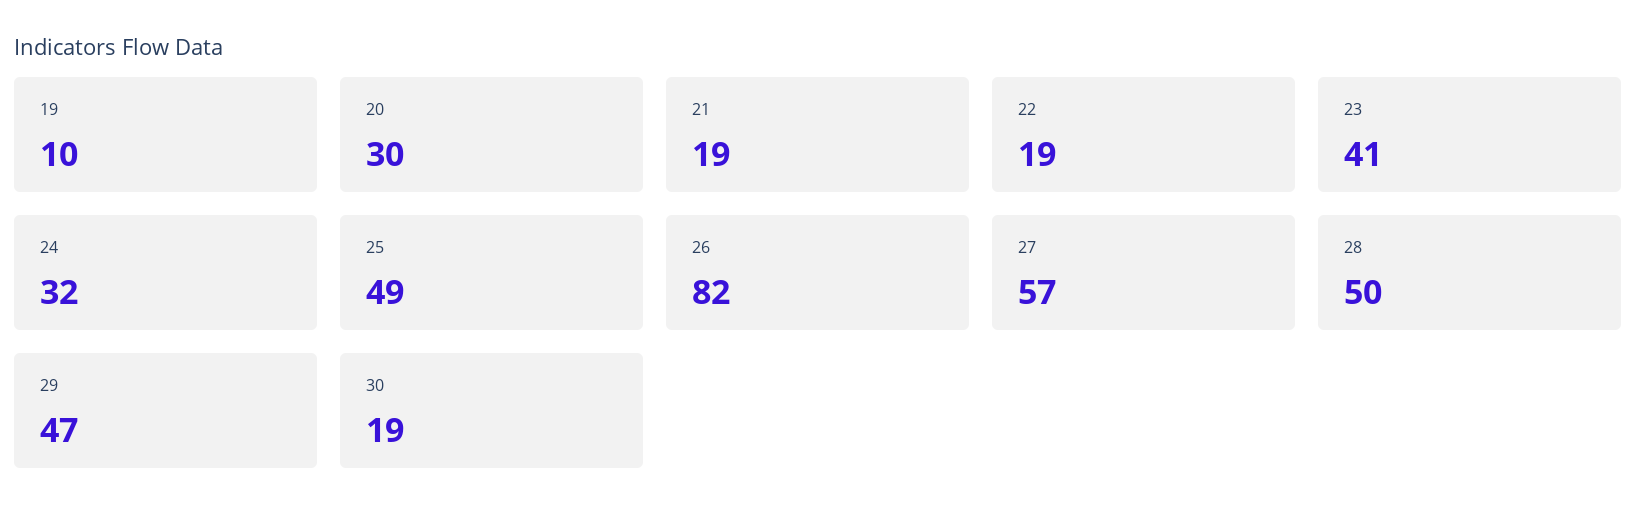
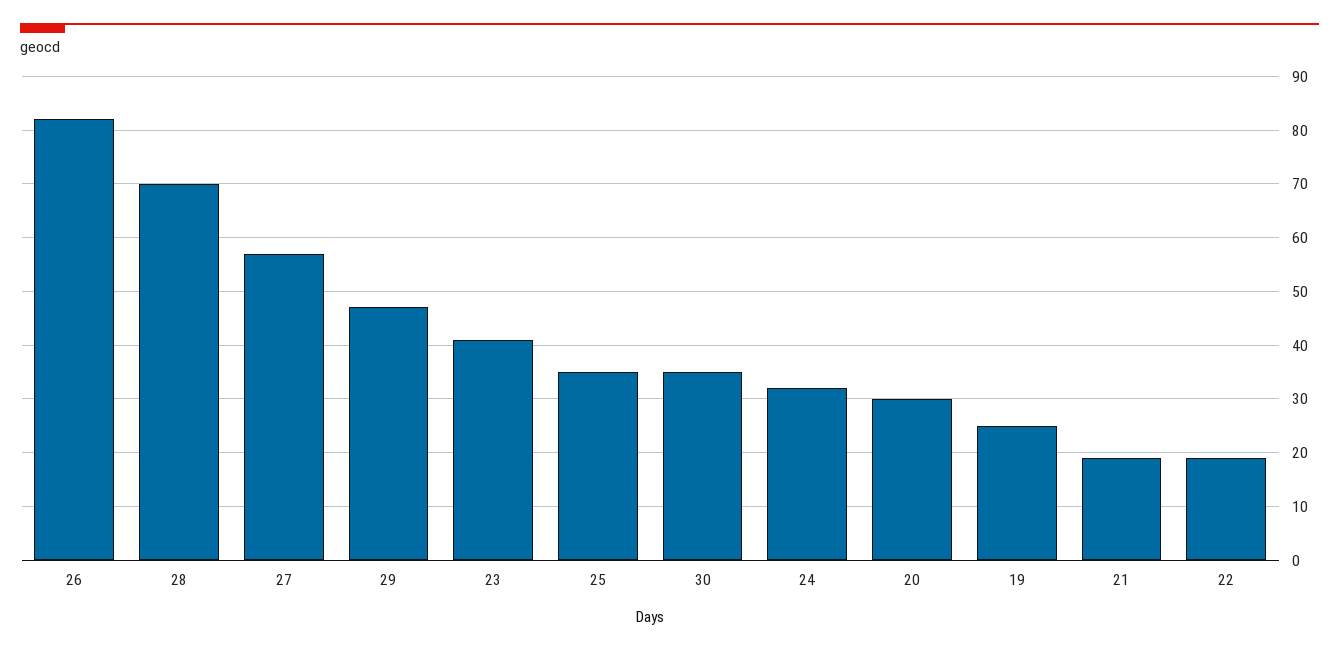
  {
-   "19": 10,
+   "19": 25,
    "20": 30,
    "21": 19,
    "22": 19,
    "23": 41,
    "24": 32,
-   "25": 49,
+   "25": 35,
    "26": 82,
    "27": 57,
-   "28": 50,
+   "28": 70,
    "29": 47,
-   "30": 19
+   "30": 35
  }

